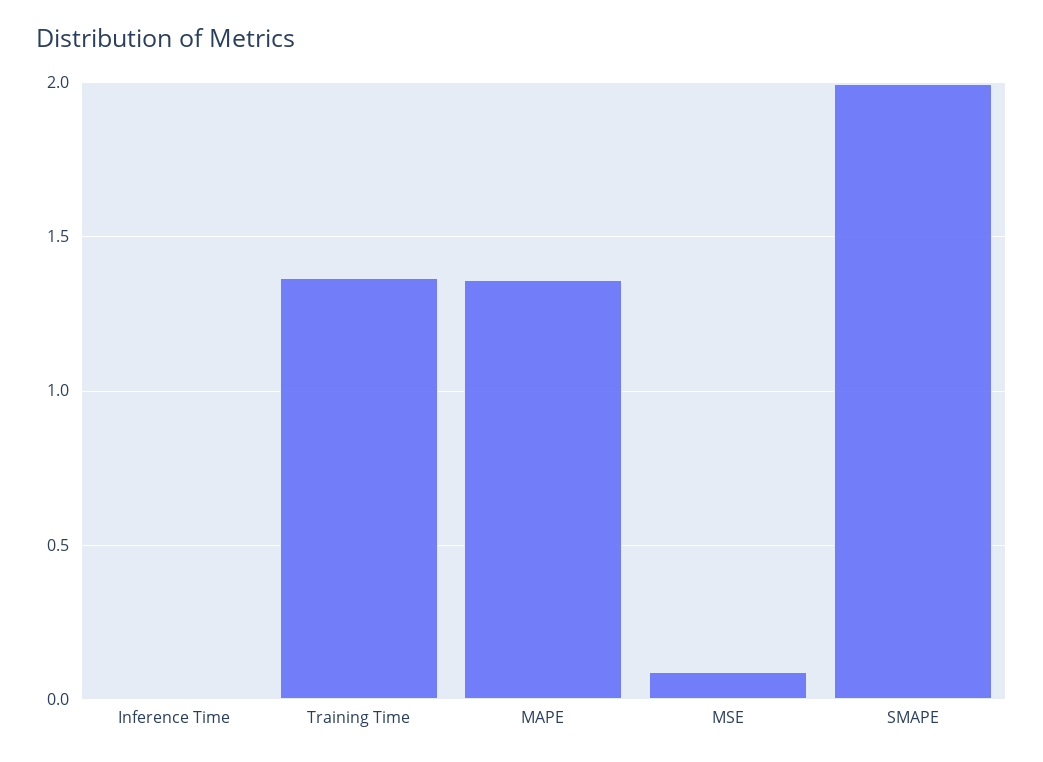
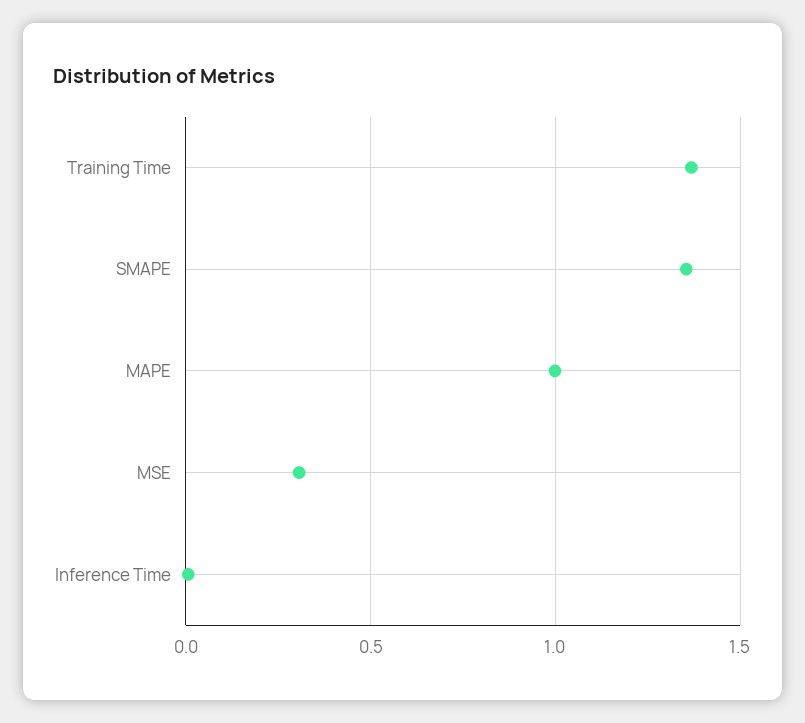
  {
    "Inference Time": 0,
    "Training Time": 1.35,
-   "MAPE": 1.35,
+   "MAPE": 1,
-   "MSE": 0.1,
+   "MSE": 0.3,
-   "SMAPE": 2
+   "SMAPE": 1.35
  }

